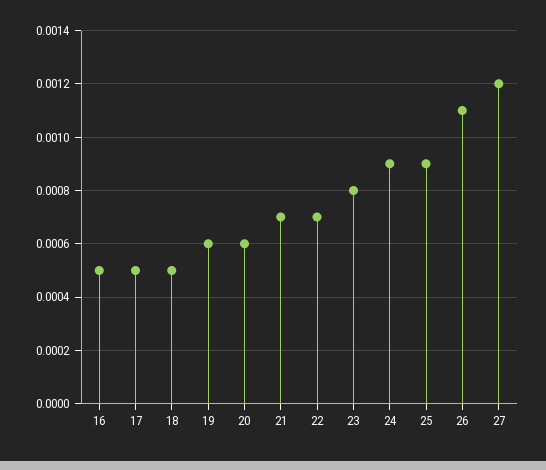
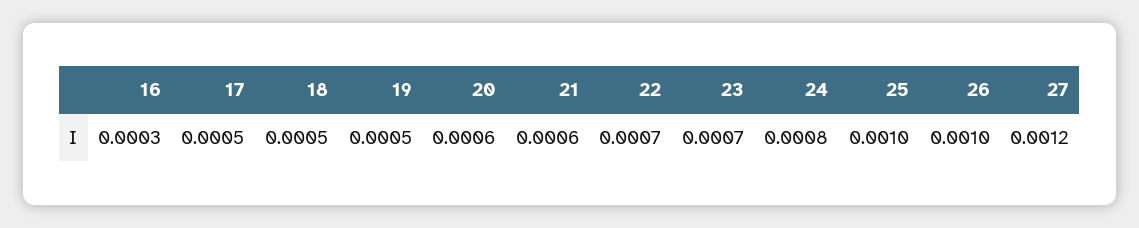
  {
-   "16": 0.0005,
+   "16": 0.0003,
    "17": 0.0005,
    "18": 0.0005,
-   "19": 0.0006,
+   "19": 0.0005,
    "20": 0.0006,
-   "21": 0.0007,
+   "21": 0.0006,
    "22": 0.0007,
-   "23": 0.0008,
+   "23": 0.0007,
-   "24": 0.0009,
+   "24": 0.0008,
-   "25": 0.0009,
+   "25": 0.001,
-   "26": 0.0011,
+   "26": 0.001,
    "27": 0.0012
  }

